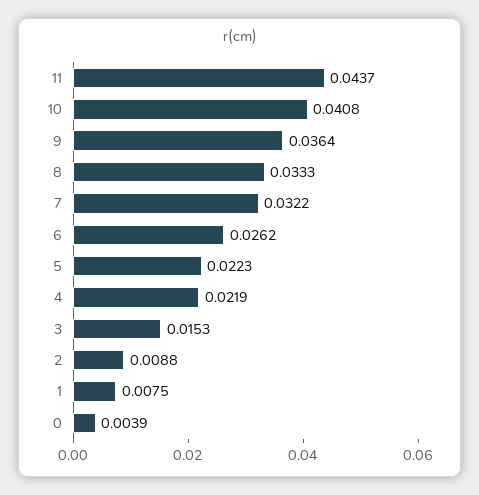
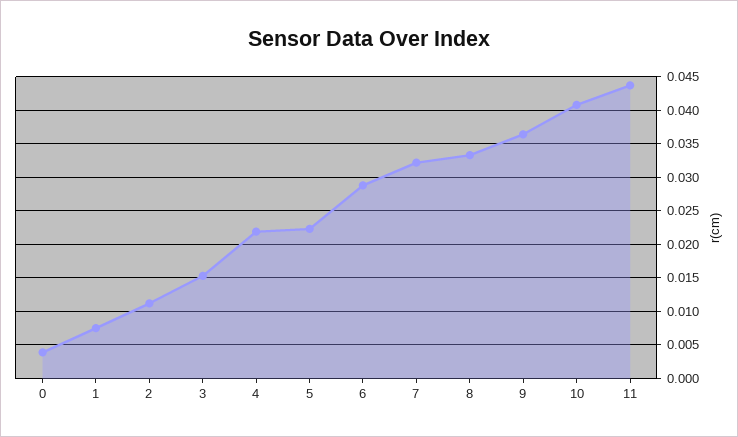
  {
    "11": 0.0437,
    "10": 0.0408,
    "9": 0.0364,
    "8": 0.0333,
    "7": 0.0322,
-   "6": 0.0262,
+   "6": 0.029,
    "5": 0.0223,
    "4": 0.0219,
    "3": 0.0153,
-   "2": 0.0088,
+   "2": 0.011,
    "1": 0.0075,
    "0": 0.0039
  }

